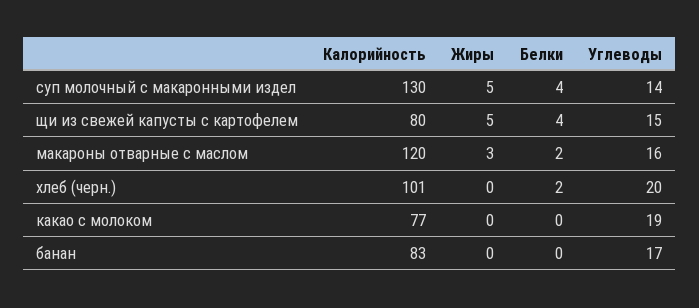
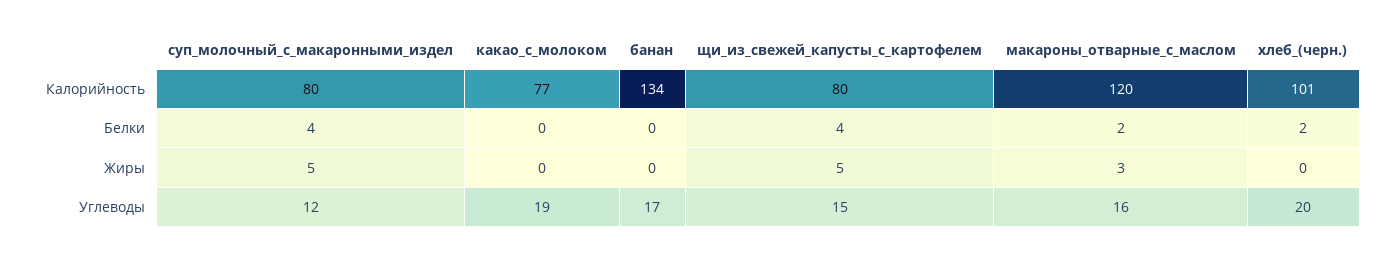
  {
    "Калорийность": {
-     "суп молочный с макаронными издел": 130,
+     "суп молочный с макаронными издел": 80,
      "щи из свежей капусты с картофелем": 80,
      "макароны отварные с маслом": 120,
      "хлеб (черн.)": 101,
      "какао с молоком": 77,
-     "банан": 83
+     "банан": 134
    },
    "Жиры": {
      "суп молочный с макаронными издел": 5,
      "щи из свежей капусты с картофелем": 5,
      "макароны отварные с маслом": 3,
      "хлеб (черн.)": 0,
      "какао с молоком": 0,
      "банан": 0
    },
    "Белки": {
      "суп молочный с макаронными издел": 4,
      "щи из свежей капусты с картофелем": 4,
      "макароны отварные с маслом": 2,
      "хлеб (черн.)": 2,
      "какао с молоком": 0,
      "банан": 0
    },
    "Углеводы": {
-     "суп молочный с макаронными издел": 14,
+     "суп молочный с макаронными издел": 12,
      "щи из свежей капусты с картофелем": 15,
      "макароны отварные с маслом": 16,
      "хлеб (черн.)": 20,
      "какао с молоком": 19,
      "банан": 17
    }
  }

